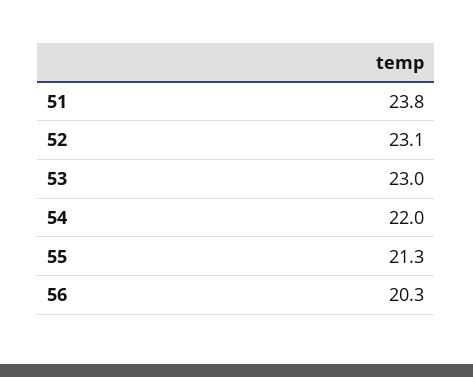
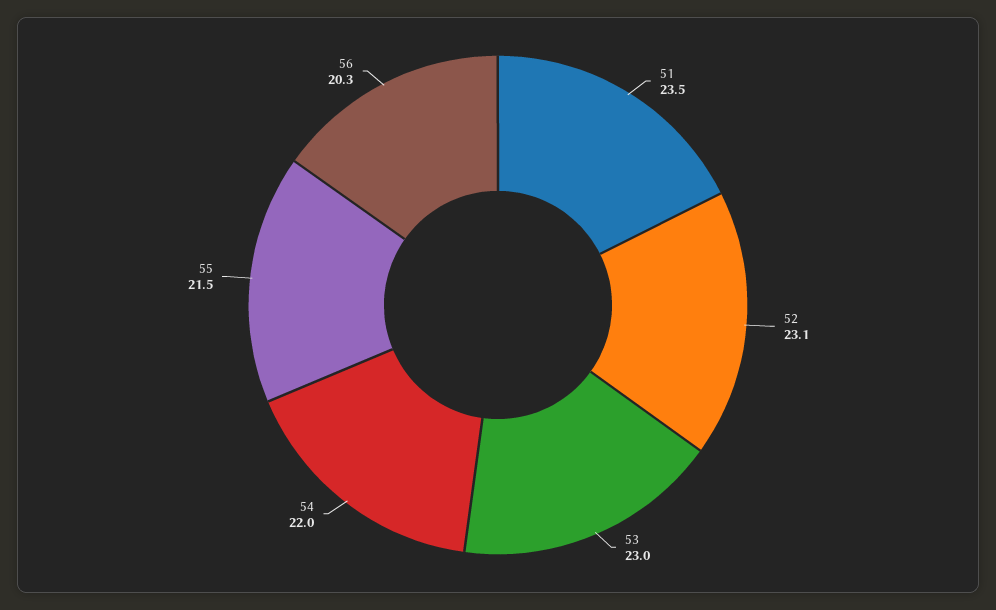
  {
-   "51": 23.8,
+   "51": 23.5,
    "52": 23.1,
    "53": 23,
    "54": 22,
-   "55": 21.3,
+   "55": 21.5,
    "56": 20.3
  }

